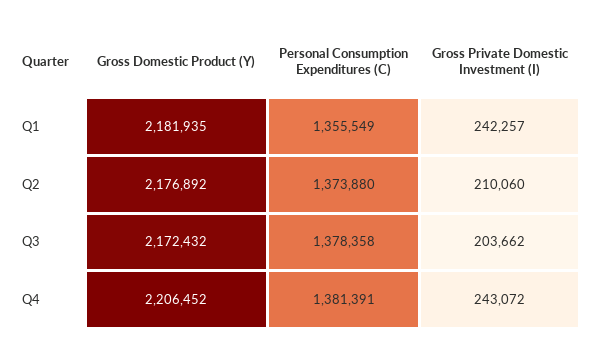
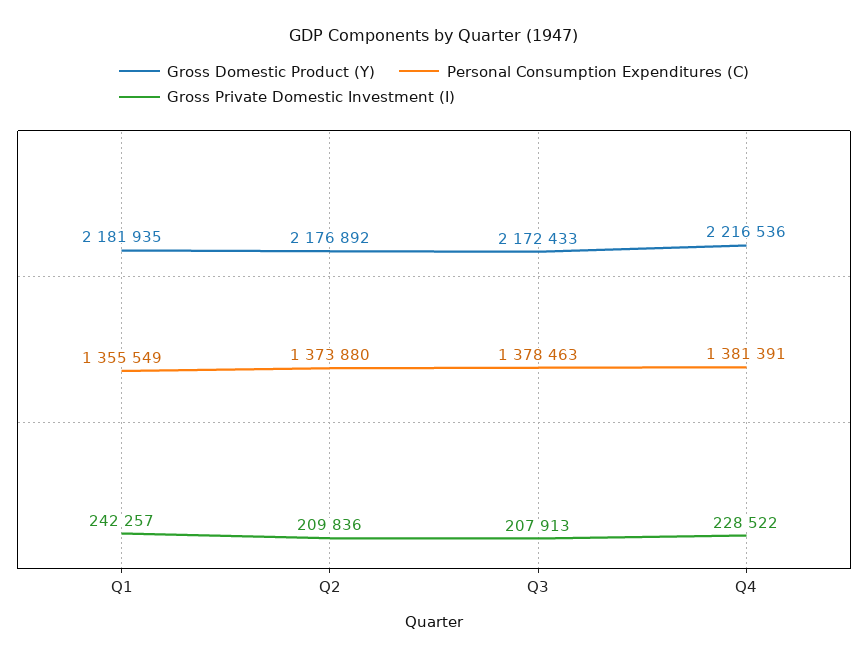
  {
    "Gross Domestic Product (Y)": {
      "Q1": 2181935,
      "Q2": 2176892,
-     "Q3": 2172432,
+     "Q3": 2172433,
-     "Q4": 2206452
+     "Q4": 2216536
    },
    "Personal Consumption Expenditures (C)": {
      "Q1": 1355549,
      "Q2": 1373880,
-     "Q3": 1378358,
+     "Q3": 1378463,
      "Q4": 1381391
    },
    "Gross Private Domestic Investment (I)": {
      "Q1": 242257,
-     "Q2": 210060,
+     "Q2": 209836,
-     "Q3": 203662,
+     "Q3": 207913,
-     "Q4": 243072
+     "Q4": 228522
    }
  }

